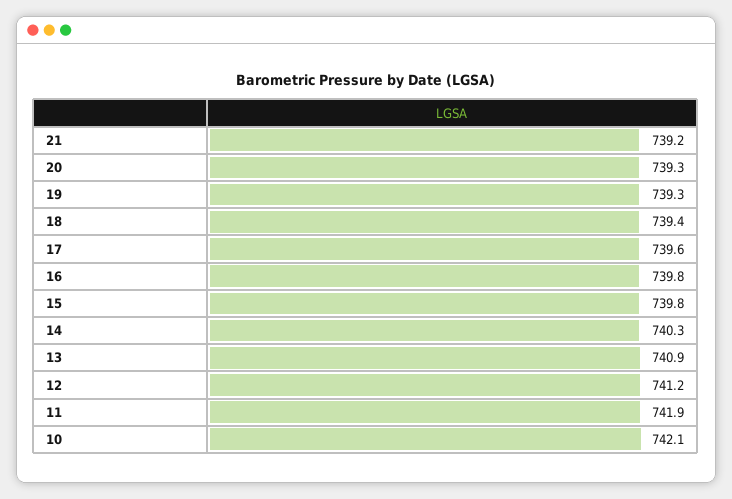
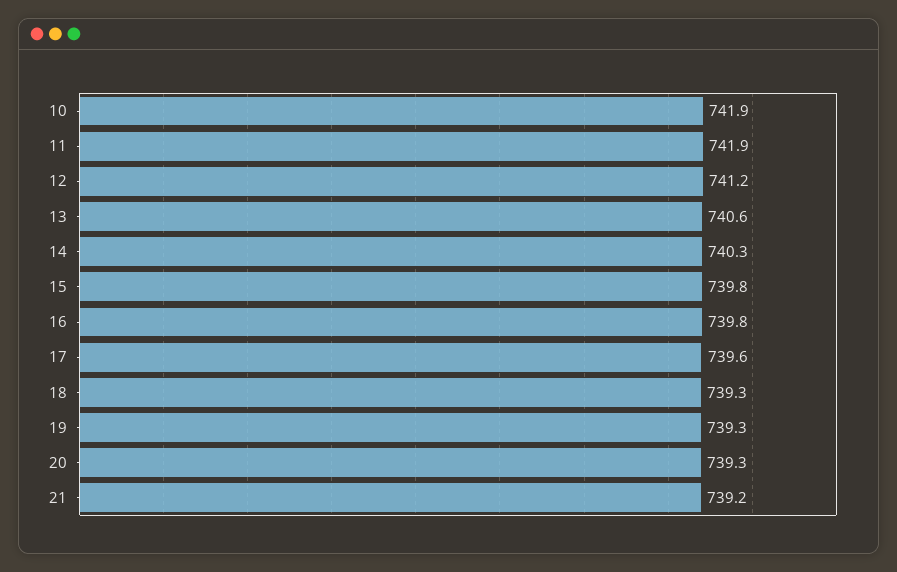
  {
    "21": 739.2,
    "20": 739.3,
    "19": 739.3,
-   "18": 739.4,
+   "18": 739.3,
    "17": 739.6,
    "16": 739.8,
    "15": 739.8,
    "14": 740.3,
-   "13": 740.9,
+   "13": 740.6,
    "12": 741.2,
    "11": 741.9,
-   "10": 742.1
+   "10": 741.9
  }

